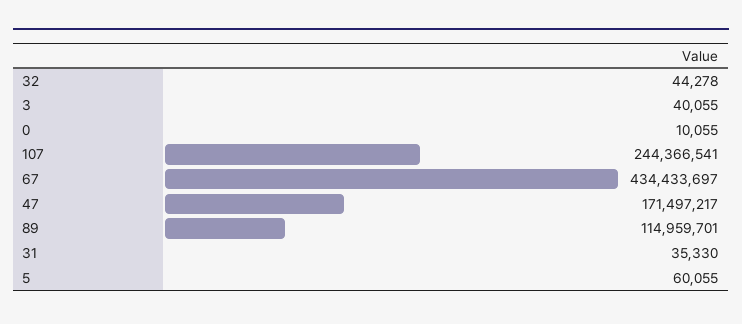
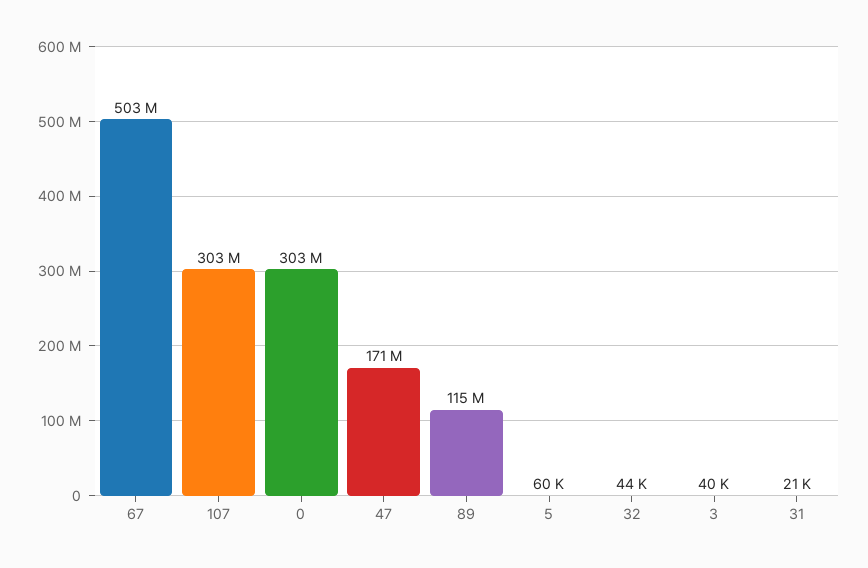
  {
    "32": 44278,
    "3": 40055,
-   "0": 10055,
+   "0": 303000000,
-   "107": 244366541,
+   "107": 303000000,
-   "67": 434433697,
+   "67": 503000000,
    "47": 171497217,
    "89": 114959701,
-   "31": 35330,
+   "31": 21000,
    "5": 60055
  }

